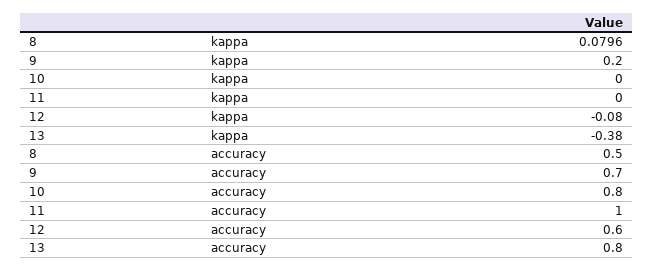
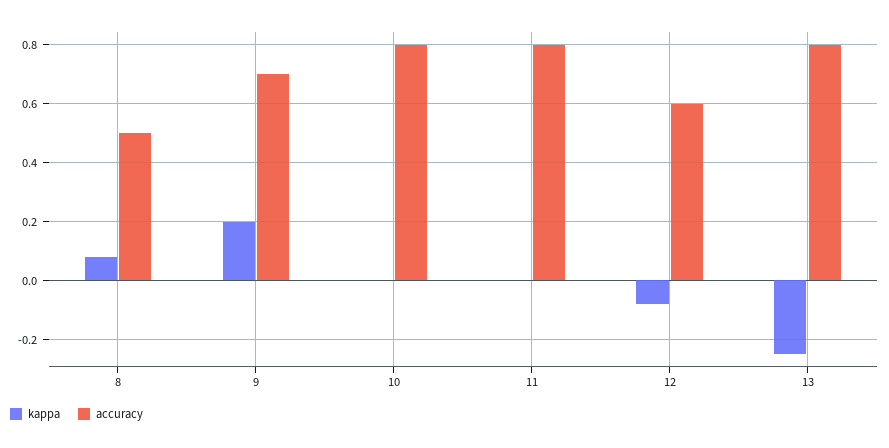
  {
    "kappa": {
      "8": 0.0796,
      "9": 0.2,
      "10": 0,
      "11": 0,
      "12": -0.08,
-     "13": -0.38
+     "13": -0.25
    },
    "accuracy": {
      "8": 0.5,
      "9": 0.7,
      "10": 0.8,
-     "11": 1,
+     "11": 0.8,
      "12": 0.6,
      "13": 0.8
    }
  }

